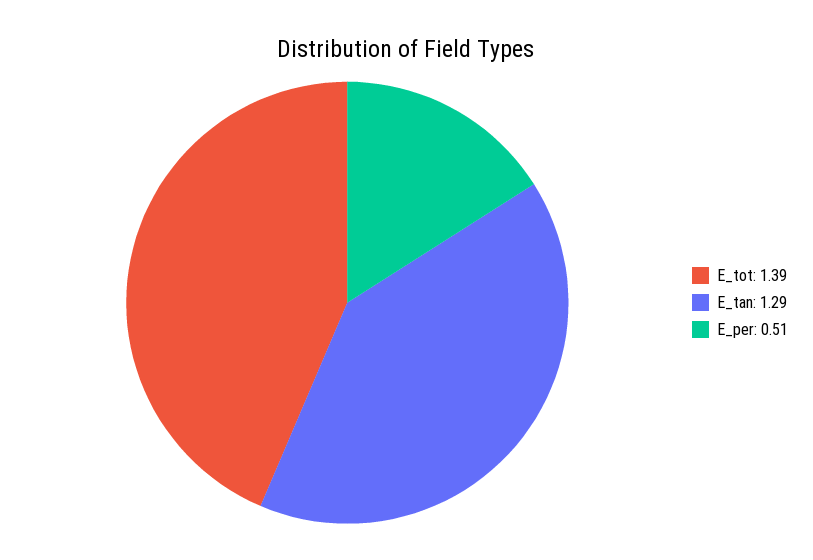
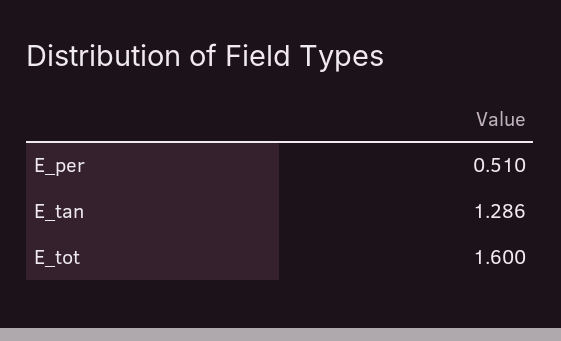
  {
-   "E_tot": 1.39,
+   "E_tot": 1.6,
    "E_tan": 1.286,
    "E_per": 0.51
  }

